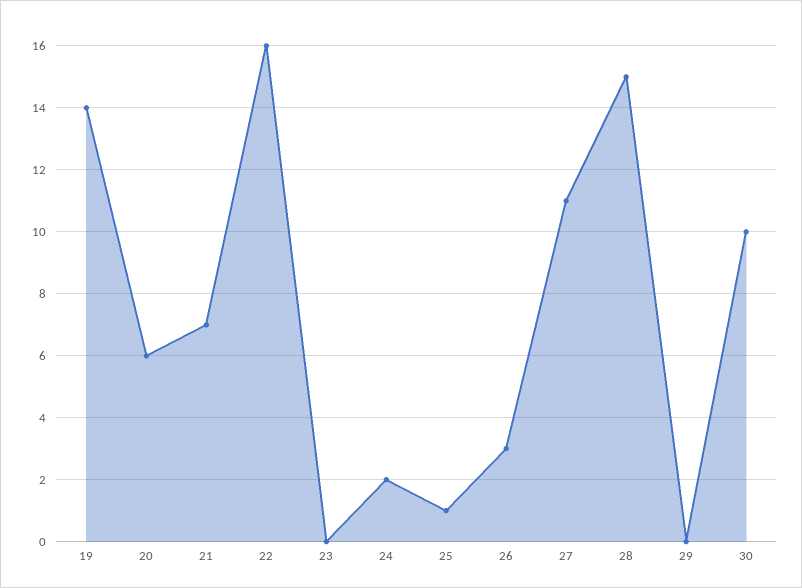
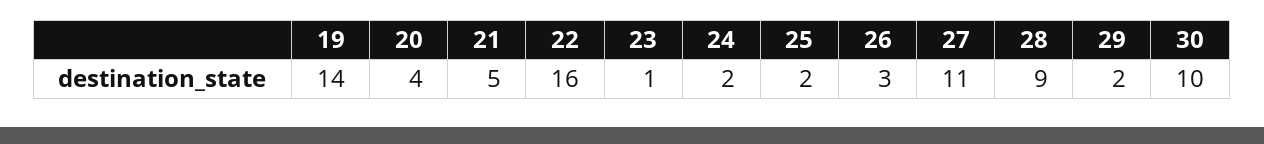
  {
    "19": 14,
-   "20": 6,
+   "20": 4,
-   "21": 7,
+   "21": 5,
    "22": 16,
-   "23": 0,
+   "23": 1,
    "24": 2,
-   "25": 1,
+   "25": 2,
    "26": 3,
    "27": 11,
-   "28": 15,
+   "28": 9,
-   "29": 0,
+   "29": 2,
    "30": 10
  }

